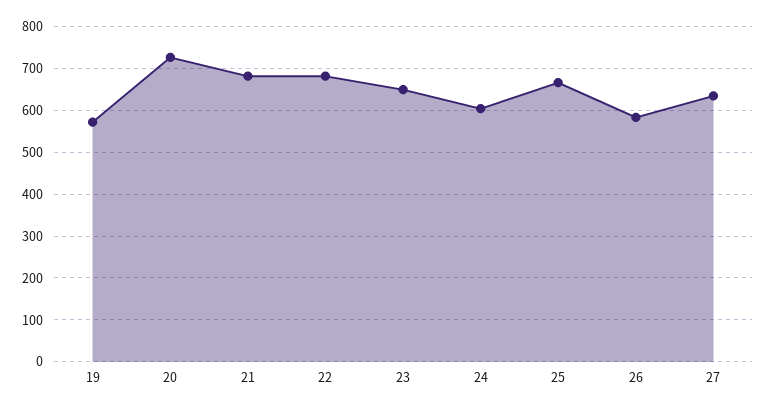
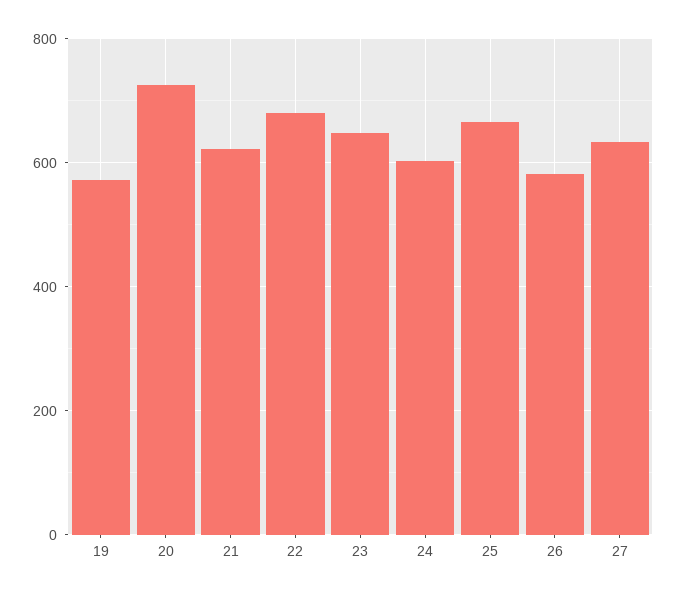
  {
    "19": 580,
    "20": 720,
-   "21": 680,
+   "21": 620,
    "22": 680,
    "23": 640,
    "24": 600,
    "25": 660,
    "26": 580,
    "27": 640
  }

